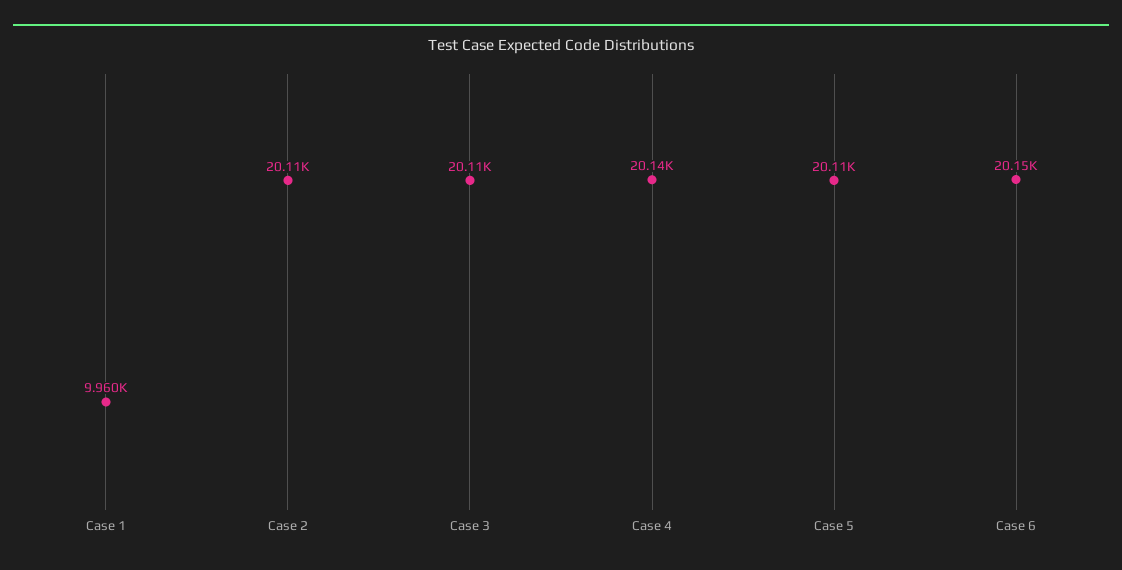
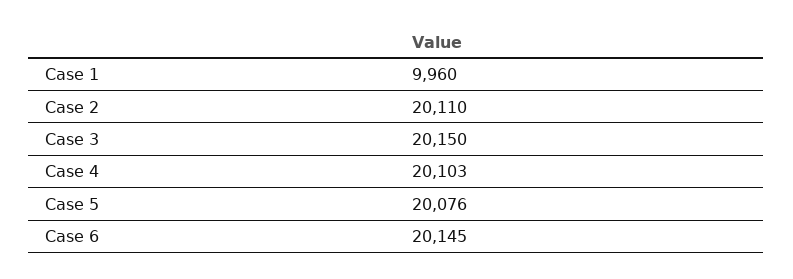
  {
    "Case 1": 9960,
    "Case 2": 20110,
-   "Case 3": 20110,
+   "Case 3": 20150,
-   "Case 4": 20140,
+   "Case 4": 20103,
-   "Case 5": 20110,
+   "Case 5": 20076,
    "Case 6": 20145
  }

